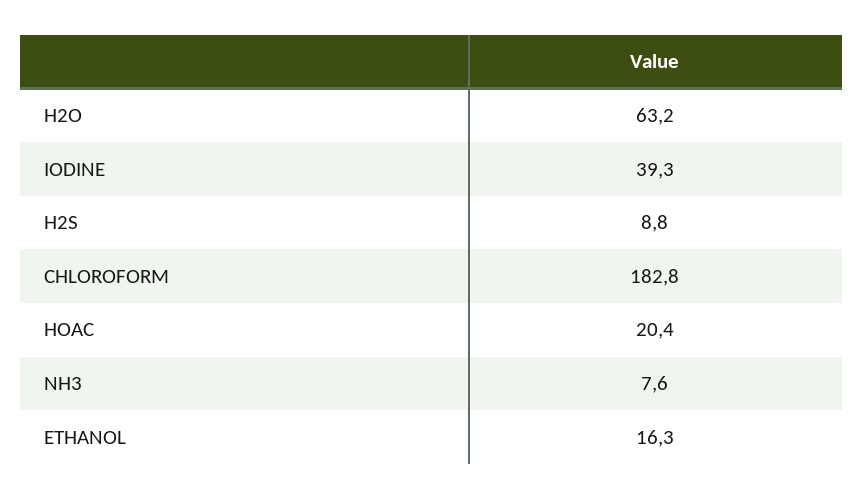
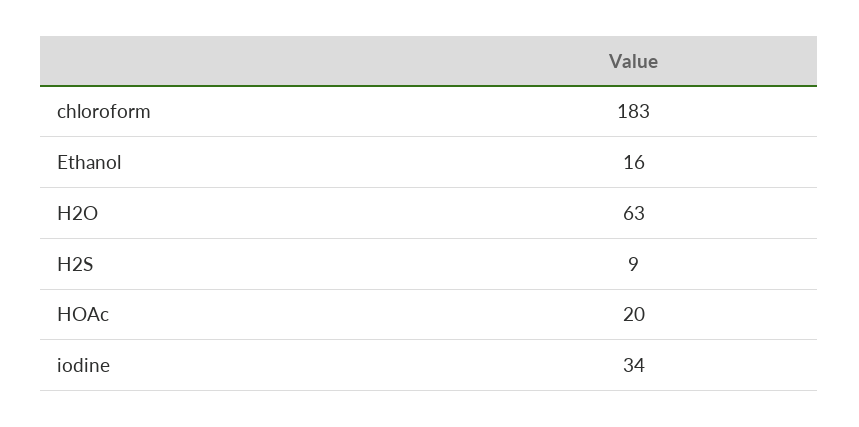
  {
    "H2O": 63.2,
-   "IODINE": 39.3,
+   "IODINE": 34,
    "H2S": 8.8,
    "CHLOROFORM": 182.8,
    "HOAC": 20.4,
-   "NH3": 7.6,
    "ETHANOL": 16.3
  }

